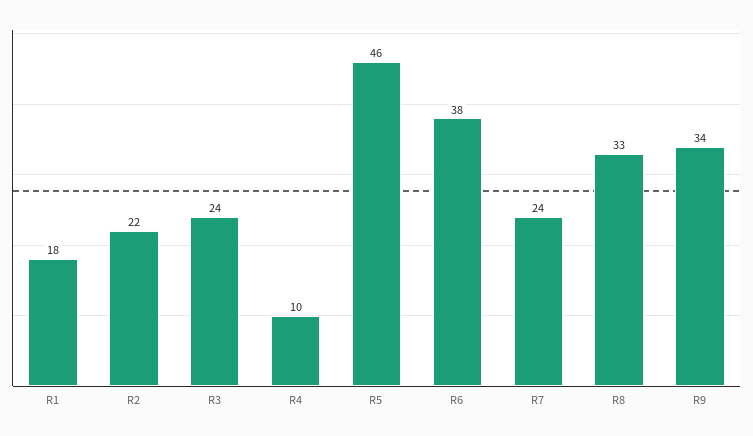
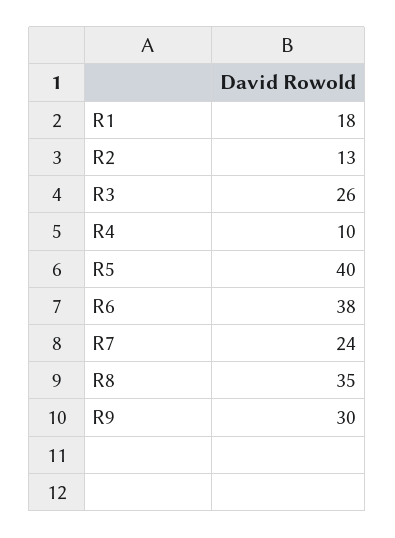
  {
    "R1": 18,
-   "R2": 22,
+   "R2": 13,
-   "R3": 24,
+   "R3": 26,
    "R4": 10,
-   "R5": 46,
+   "R5": 40,
    "R6": 38,
    "R7": 24,
-   "R8": 33,
+   "R8": 35,
-   "R9": 34
+   "R9": 30
  }

